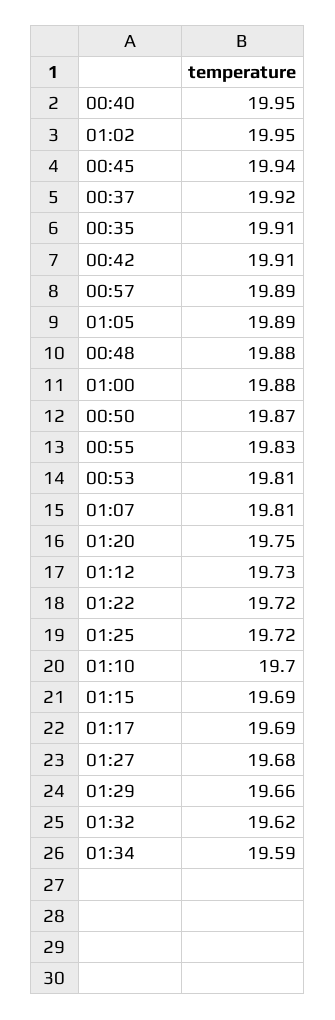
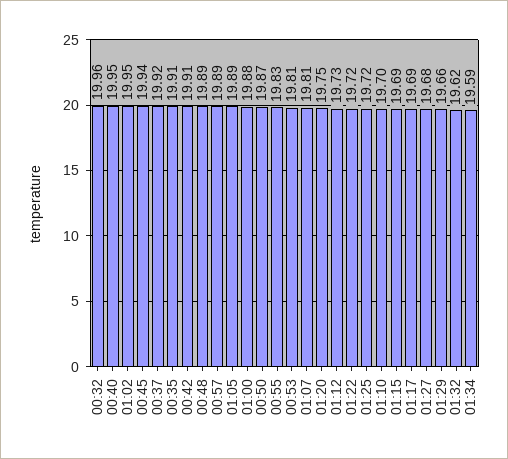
  {
    "00:40": 19.95,
    "01:02": 19.95,
    "00:45": 19.94,
    "00:37": 19.92,
    "00:35": 19.91,
    "00:42": 19.91,
    "00:57": 19.89,
    "01:05": 19.89,
-   "00:48": 19.88,
+   "00:48": 19.89,
    "01:00": 19.88,
    "00:50": 19.87,
    "00:55": 19.83,
    "00:53": 19.81,
    "01:07": 19.81,
    "01:20": 19.75,
    "01:12": 19.73,
    "01:22": 19.72,
    "01:25": 19.72,
    "01:10": 19.7,
    "01:15": 19.69,
    "01:17": 19.69,
    "01:27": 19.68,
    "01:29": 19.66,
    "01:32": 19.62,
-   "01:34": 19.59
+   "01:34": 19.59,
+   "00:32": 19.96
  }

